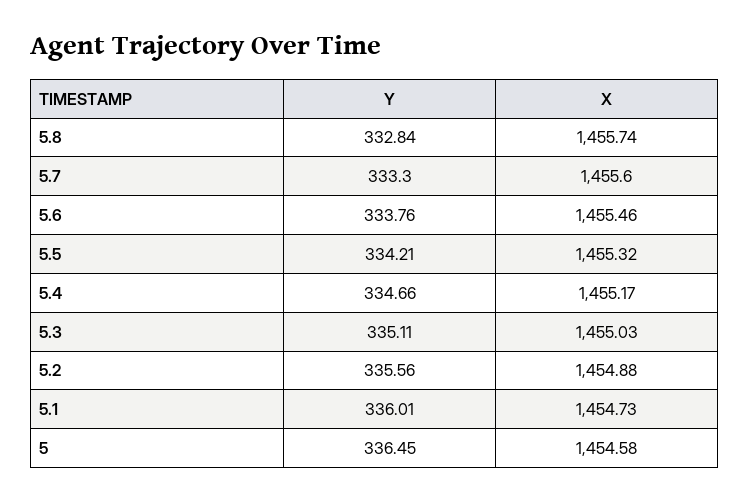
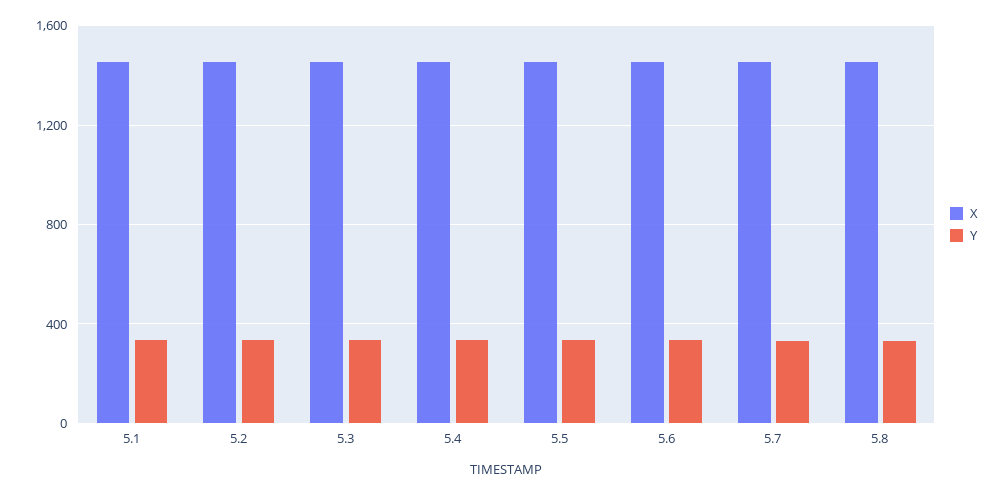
  {
    "Y": {
      "5.8": 332.84,
      "5.7": 333.3,
      "5.6": 333.76,
      "5.5": 334.21,
      "5.4": 334.66,
      "5.3": 335.11,
      "5.2": 335.56,
-     "5.1": 336.01,
+     "5.1": 336.01
-     "5": 336.45
    },
    "X": {
      "5.8": 1455.74,
      "5.7": 1455.6,
      "5.6": 1455.46,
      "5.5": 1455.32,
      "5.4": 1455.17,
      "5.3": 1455.03,
      "5.2": 1454.88,
-     "5.1": 1454.73,
+     "5.1": 1454.73
-     "5": 1454.58
    }
  }

